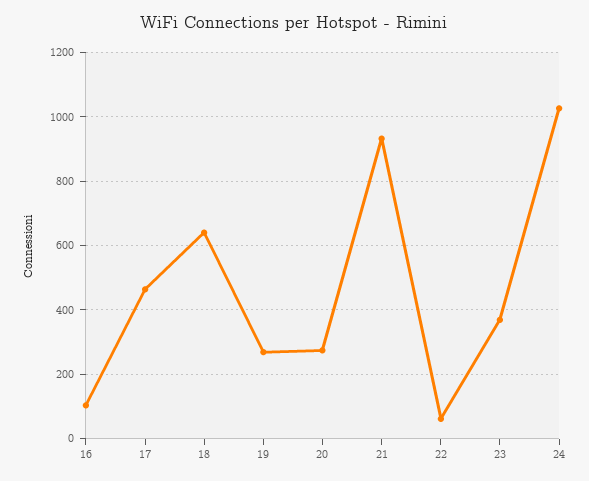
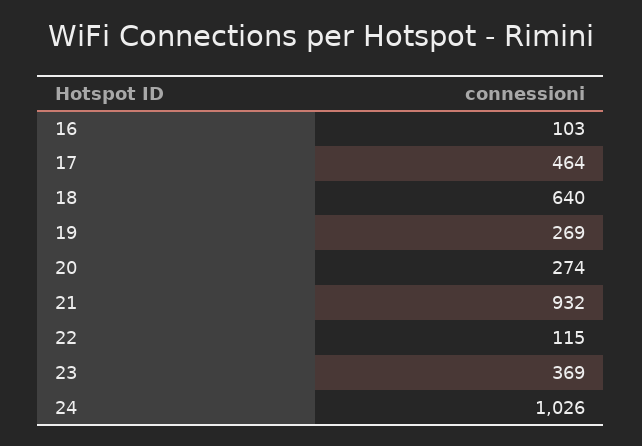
  {
    "16": 103,
    "17": 464,
    "18": 640,
    "19": 269,
    "20": 274,
    "21": 932,
-   "22": 60,
+   "22": 115,
    "23": 369,
    "24": 1026
  }

